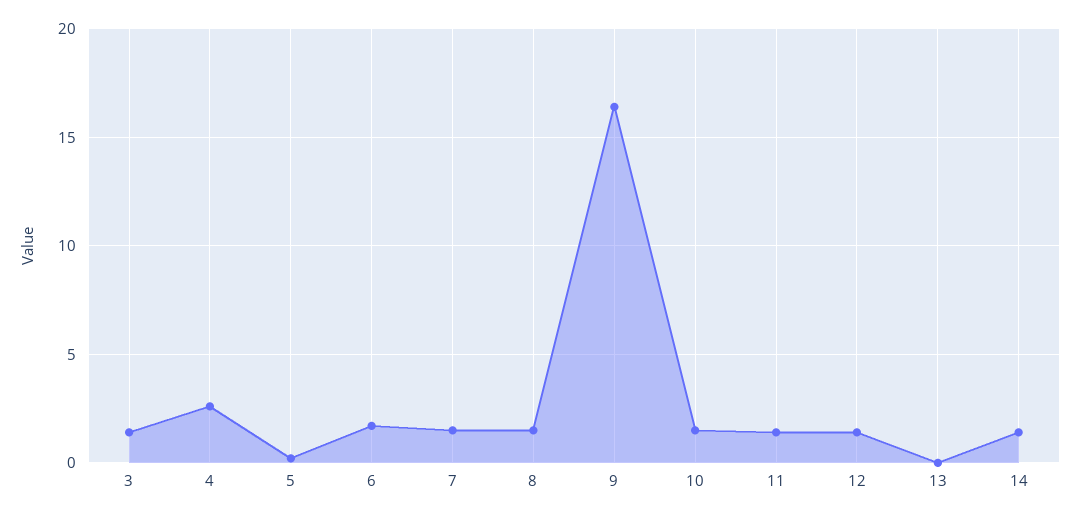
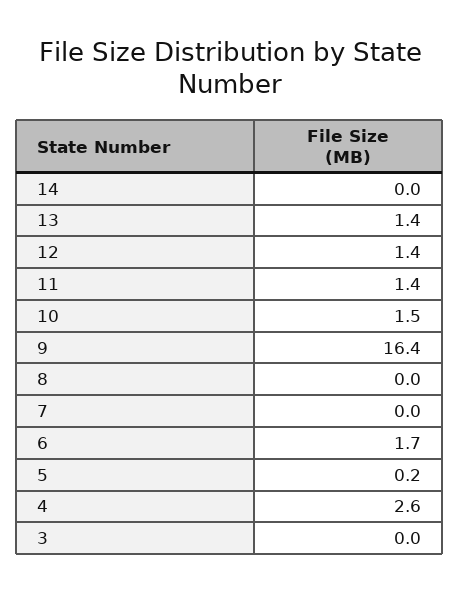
  {
-   "3": 1.5,
+   "3": 0,
    "4": 2.6,
    "5": 0.2,
    "6": 1.7,
-   "7": 1.5,
+   "7": 0,
-   "8": 1.5,
+   "8": 0,
    "9": 16.4,
    "10": 1.5,
    "11": 1.4,
    "12": 1.4,
-   "13": 0,
+   "13": 1.4,
-   "14": 1.5
+   "14": 0
  }

